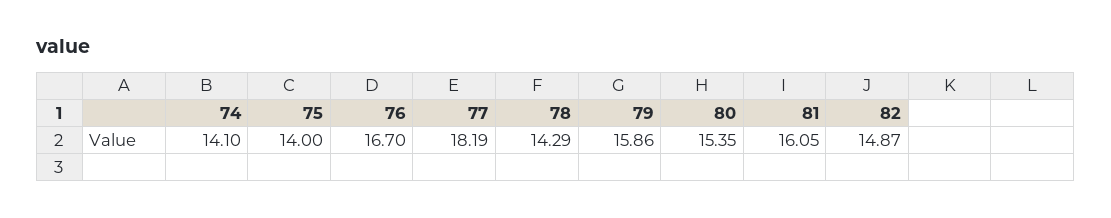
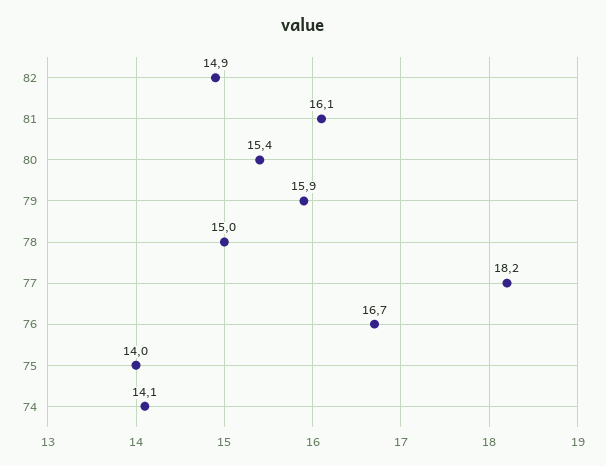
  {
    "74": 14.1,
    "75": 14,
    "76": 16.7,
    "77": 18.19,
-   "78": 14.29,
+   "78": 15,
    "79": 15.86,
    "80": 15.35,
    "81": 16.05,
    "82": 14.87
  }

